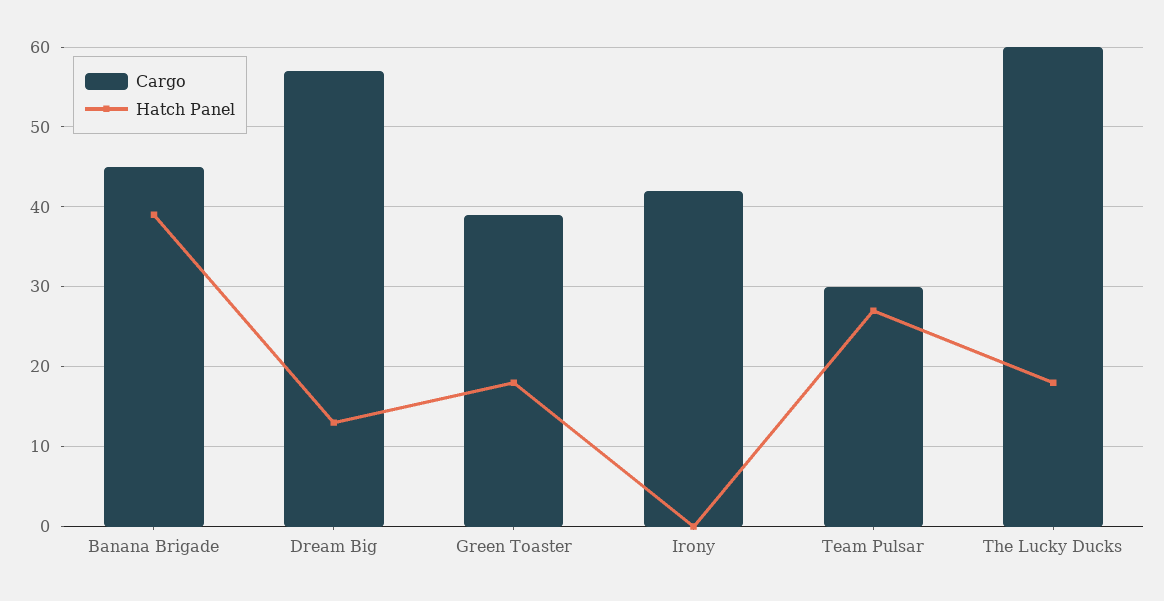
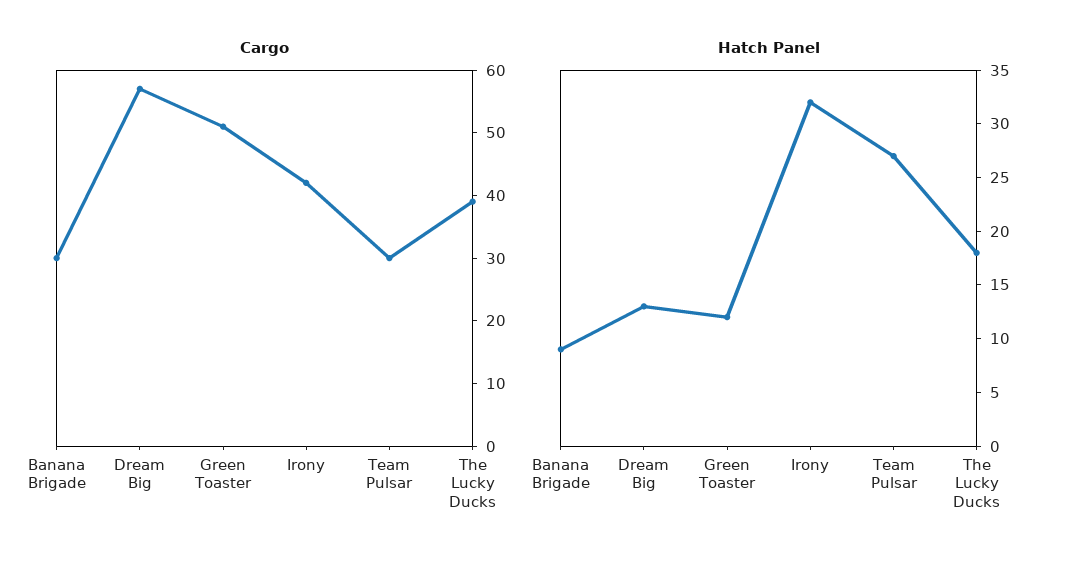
  {
    "Cargo": {
-     "Banana Brigade": 45,
+     "Banana Brigade": 30,
      "Dream Big": 57,
-     "Green Toaster": 39,
+     "Green Toaster": 50,
      "Irony": 42,
      "Team Pulsar": 30,
-     "The Lucky Ducks": 60
+     "The Lucky Ducks": 40
    },
    "Hatch Panel": {
-     "Banana Brigade": 39,
+     "Banana Brigade": 9,
      "Dream Big": 13,
-     "Green Toaster": 18,
+     "Green Toaster": 12,
-     "Irony": 0,
+     "Irony": 32,
      "Team Pulsar": 27,
      "The Lucky Ducks": 18
    }
  }

